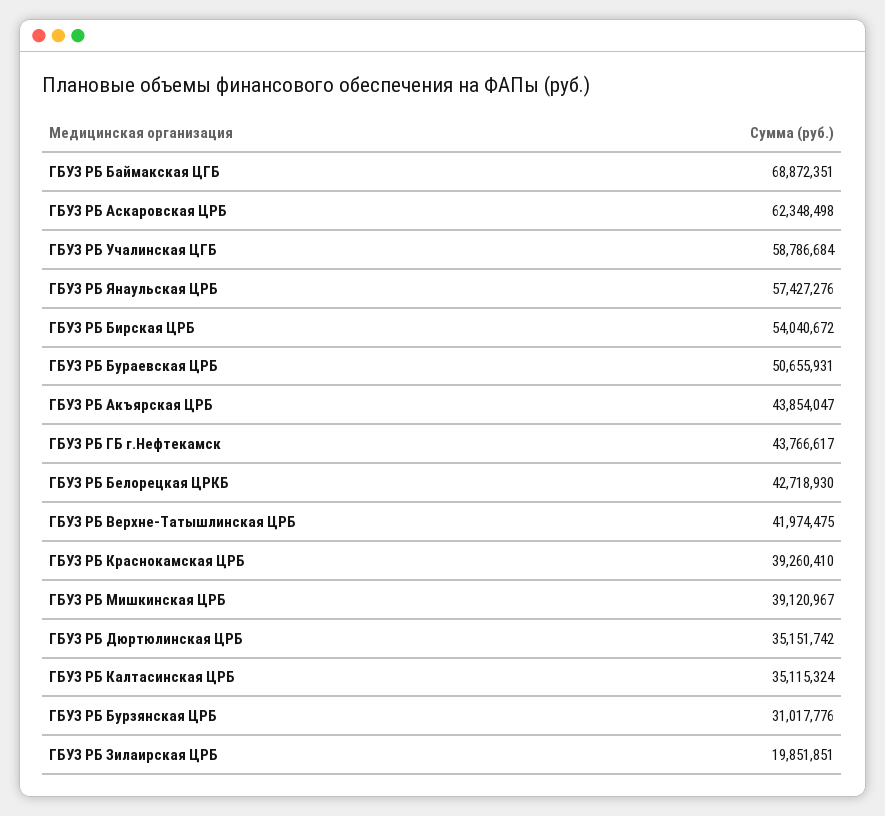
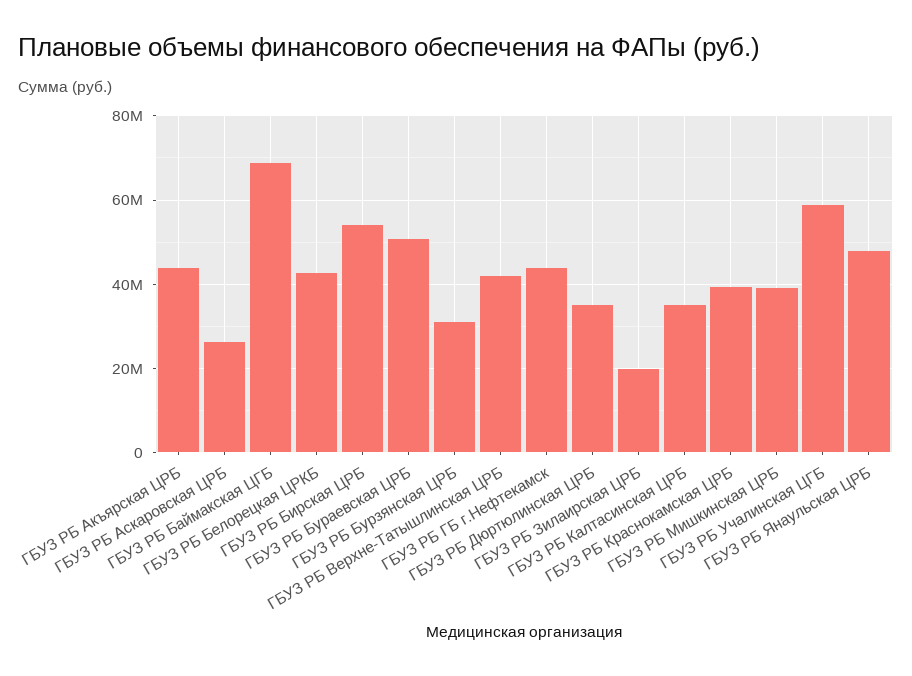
  {
    "ГБУЗ РБ Баймакская ЦГБ": 68872351,
-   "ГБУЗ РБ Аскаровская ЦРБ": 62348498,
+   "ГБУЗ РБ Аскаровская ЦРБ": 26000000,
    "ГБУЗ РБ Учалинская ЦГБ": 58786684,
-   "ГБУЗ РБ Янаульская ЦРБ": 57427276,
+   "ГБУЗ РБ Янаульская ЦРБ": 48000000,
    "ГБУЗ РБ Бирская ЦРБ": 54040672,
    "ГБУЗ РБ Бураевская ЦРБ": 50655931,
    "ГБУЗ РБ Акъярская ЦРБ": 43854047,
    "ГБУЗ РБ ГБ г.Нефтекамск": 43766617,
    "ГБУЗ РБ Белорецкая ЦРКБ": 42718930,
    "ГБУЗ РБ Верхне-Татышлинская ЦРБ": 41974475,
    "ГБУЗ РБ Краснокамская ЦРБ": 39260410,
    "ГБУЗ РБ Мишкинская ЦРБ": 39120967,
    "ГБУЗ РБ Дюртюлинская ЦРБ": 35151742,
    "ГБУЗ РБ Калтасинская ЦРБ": 35115324,
    "ГБУЗ РБ Бурзянская ЦРБ": 31017776,
    "ГБУЗ РБ Зилаирская ЦРБ": 19851851
  }

